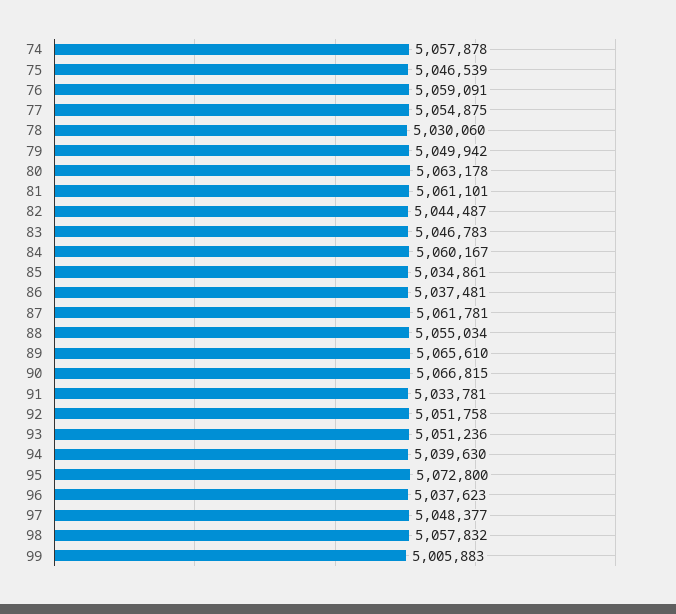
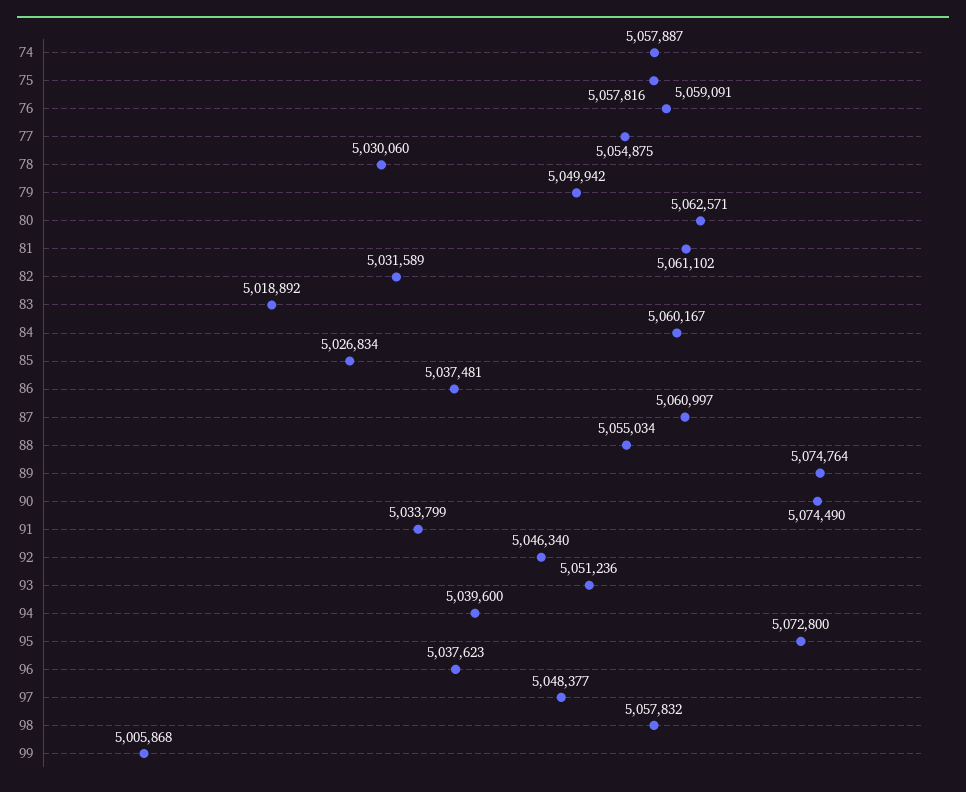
  {
-   "74": 5057878,
+   "74": 5057887,
-   "75": 5046539,
+   "75": 5057816,
    "76": 5059091,
    "77": 5054875,
    "78": 5030060,
    "79": 5049942,
-   "80": 5063178,
+   "80": 5062571,
-   "81": 5061101,
+   "81": 5061102,
-   "82": 5044487,
+   "82": 5031589,
-   "83": 5046783,
+   "83": 5018892,
    "84": 5060167,
-   "85": 5034861,
+   "85": 5026834,
    "86": 5037481,
-   "87": 5061781,
+   "87": 5060997,
    "88": 5055034,
-   "89": 5065610,
+   "89": 5074764,
-   "90": 5066815,
+   "90": 5074490,
-   "91": 5033781,
+   "91": 5033799,
-   "92": 5051758,
+   "92": 5046340,
    "93": 5051236,
-   "94": 5039630,
+   "94": 5039600,
    "95": 5072800,
    "96": 5037623,
    "97": 5048377,
    "98": 5057832,
-   "99": 5005883
+   "99": 5005868
  }

